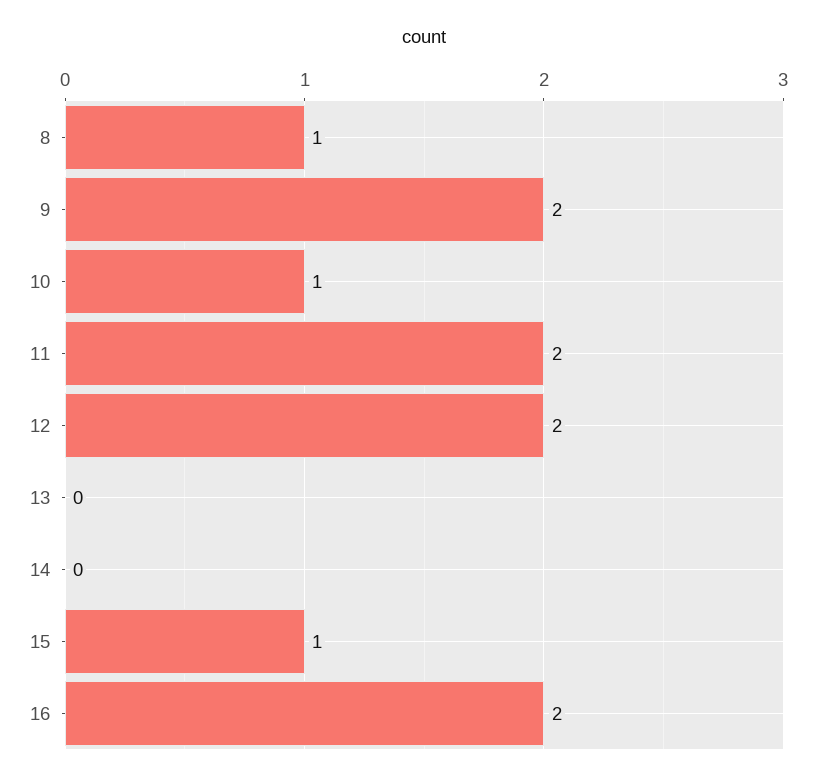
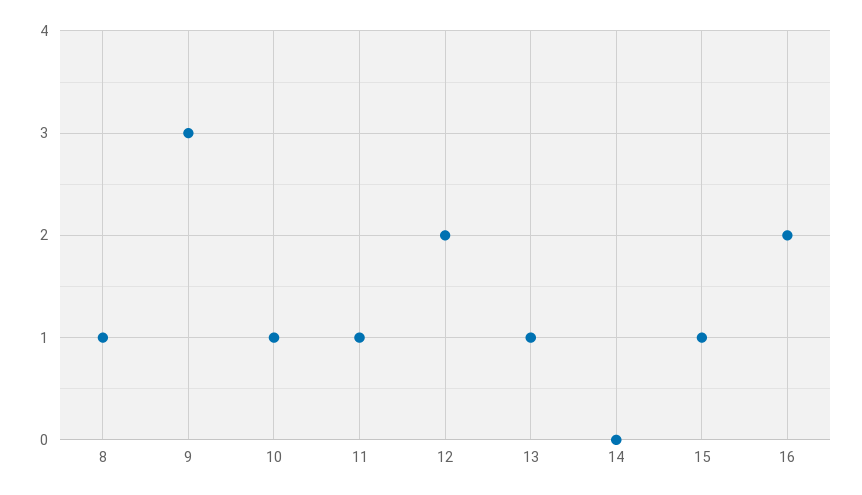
  {
    "8": 1,
-   "9": 2,
+   "9": 3,
    "10": 1,
-   "11": 2,
+   "11": 1,
    "12": 2,
-   "13": 0,
+   "13": 1,
    "14": 0,
    "15": 1,
    "16": 2
  }

